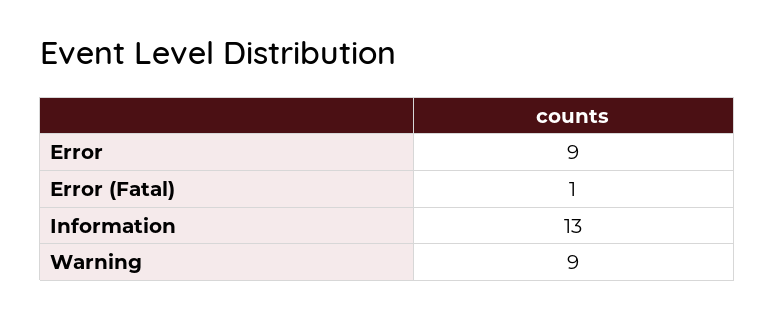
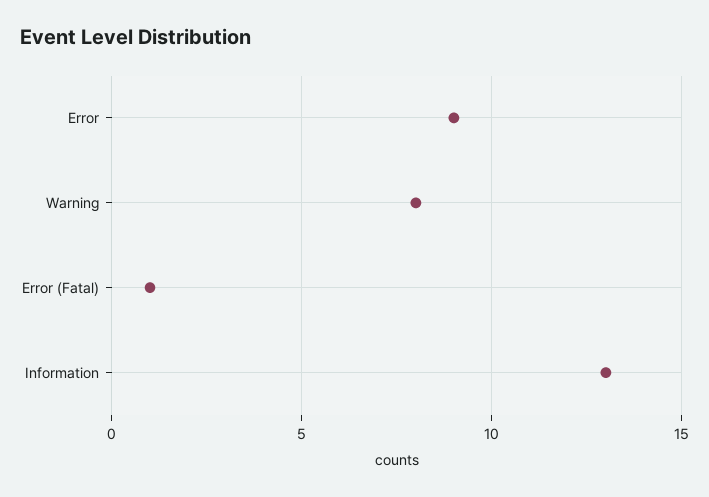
  {
    "Error": 9,
    "Error (Fatal)": 1,
    "Information": 13,
-   "Warning": 9
+   "Warning": 8
  }

